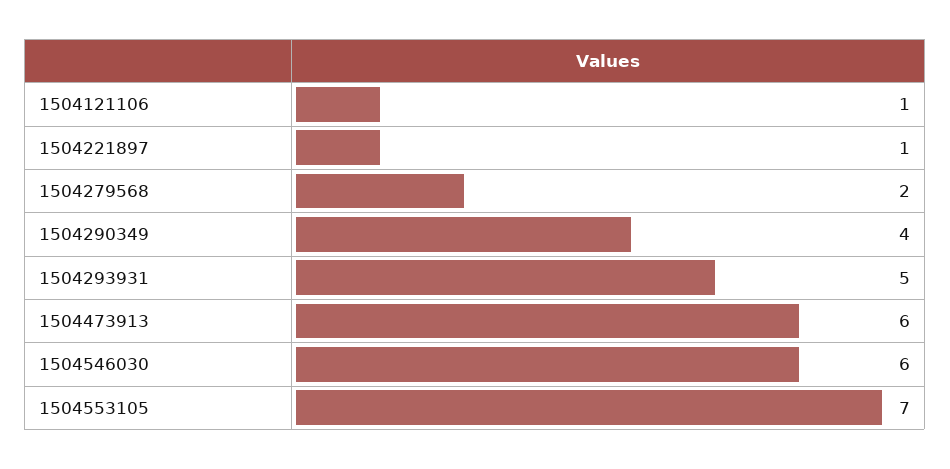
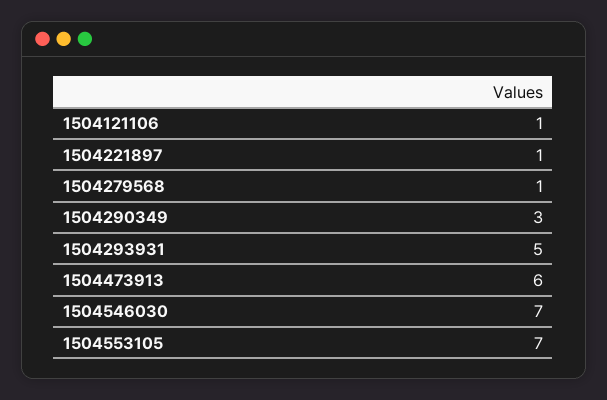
  {
    "1504121106": 1,
    "1504221897": 1,
-   "1504279568": 2,
+   "1504279568": 1,
-   "1504290349": 4,
+   "1504290349": 3,
    "1504293931": 5,
    "1504473913": 6,
-   "1504546030": 6,
+   "1504546030": 7,
    "1504553105": 7
  }

